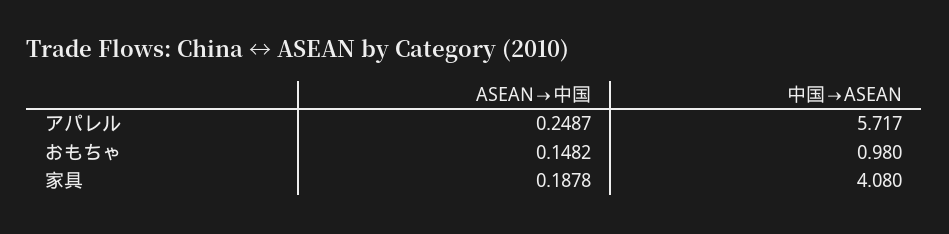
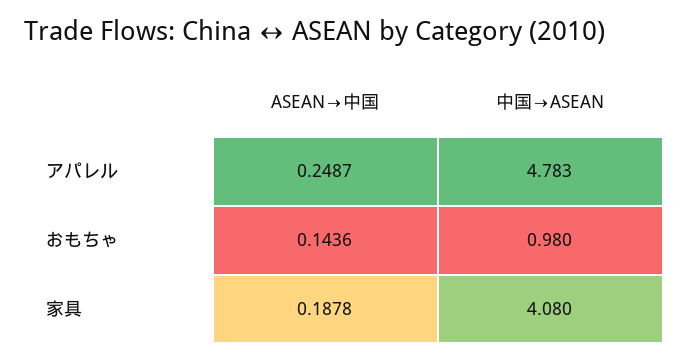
  {
    "ASEAN→中国": {
      "アパレル": 0.2487,
-     "おもちゃ": 0.1482,
+     "おもちゃ": 0.1436,
      "家具": 0.1878
    },
    "中国→ASEAN": {
-     "アパレル": 5.717,
+     "アパレル": 4.783,
      "おもちゃ": 0.98,
      "家具": 4.08
    }
  }

